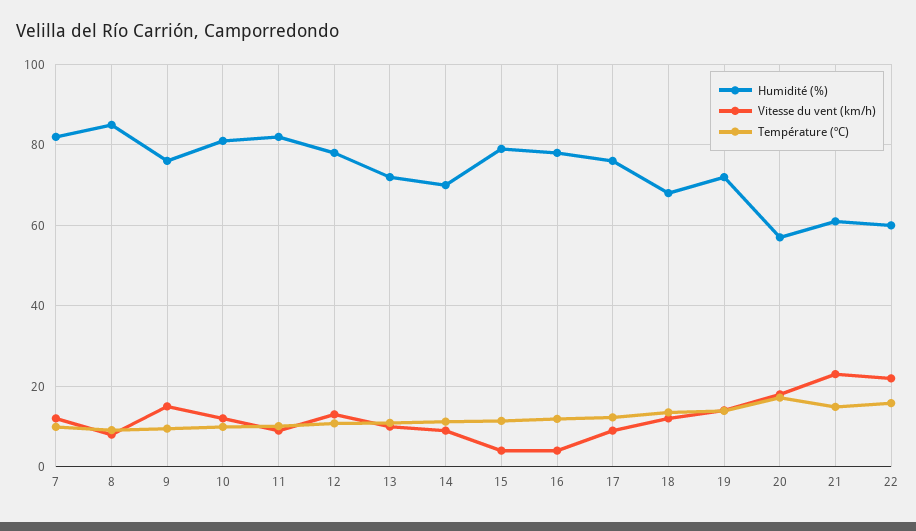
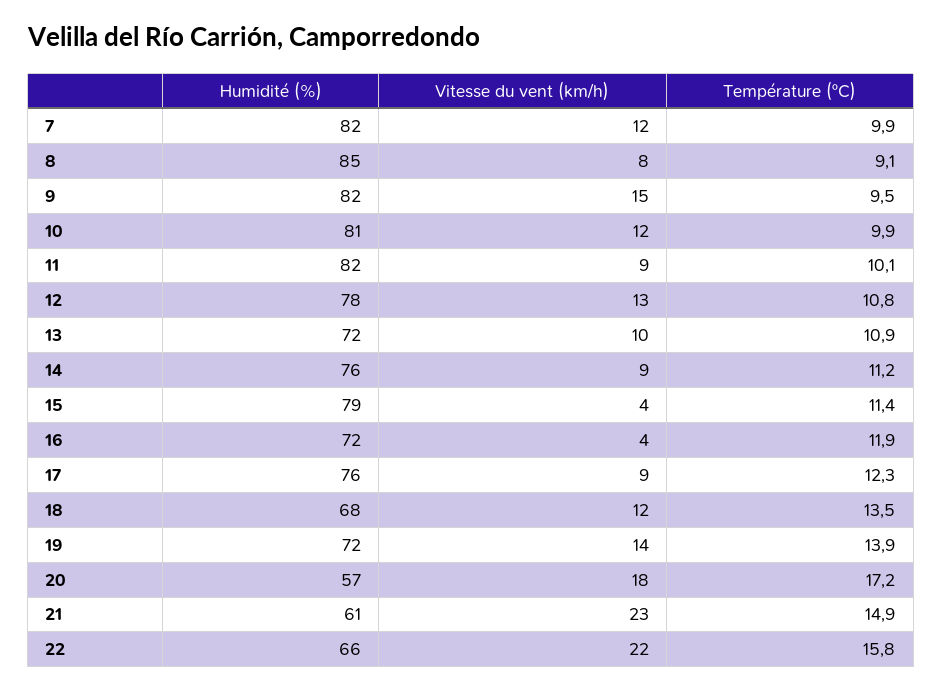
  {
    "Humidité (%)": {
      "7": 82,
      "8": 85,
-     "9": 76,
+     "9": 82,
      "10": 81,
      "11": 82,
      "12": 78,
      "13": 72,
-     "14": 70,
+     "14": 76,
      "15": 79,
-     "16": 78,
+     "16": 72,
      "17": 76,
      "18": 68,
      "19": 72,
      "20": 57,
      "21": 61,
-     "22": 60
+     "22": 66
    },
    "Vitesse du vent (km/h)": {
      "7": 12,
      "8": 8,
      "9": 15,
      "10": 12,
      "11": 9,
      "12": 13,
      "13": 10,
      "14": 9,
      "15": 4,
      "16": 4,
      "17": 9,
      "18": 12,
      "19": 14,
      "20": 18,
      "21": 23,
      "22": 22
    },
    "Température (ºC)": {
      "7": 9.9,
      "8": 9.1,
      "9": 9.5,
      "10": 9.9,
      "11": 10.1,
      "12": 10.8,
      "13": 10.9,
      "14": 11.2,
      "15": 11.4,
      "16": 11.9,
      "17": 12.3,
      "18": 13.5,
      "19": 13.9,
      "20": 17.2,
      "21": 14.9,
      "22": 15.8
    }
  }

